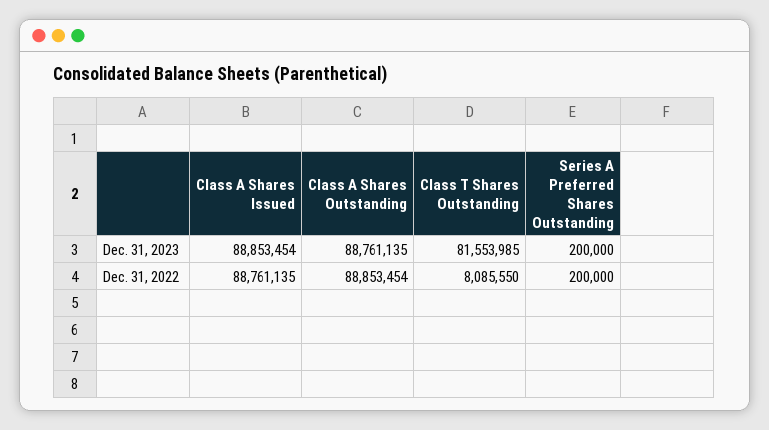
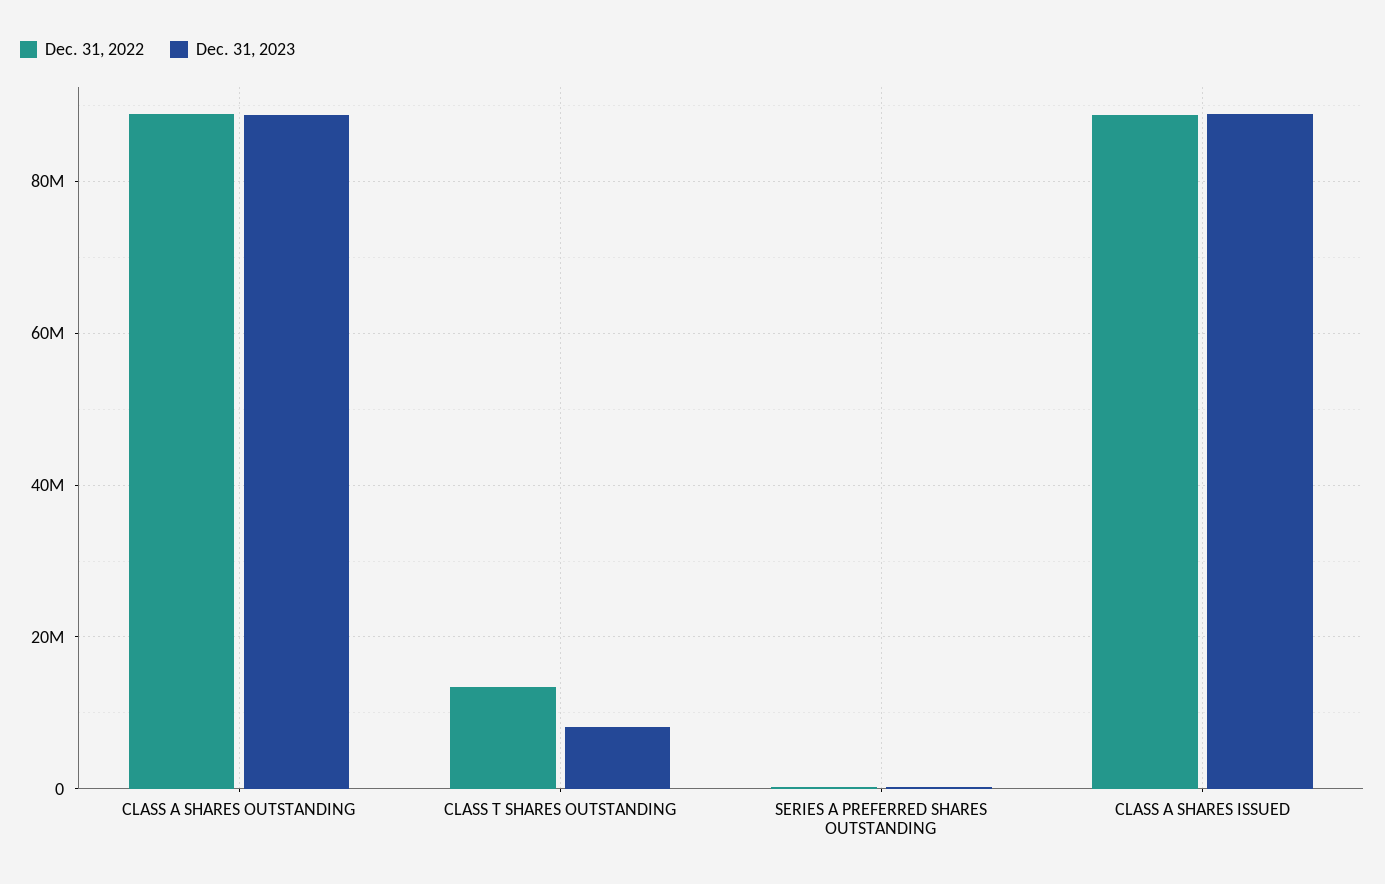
  {
    "Dec. 31, 2023": {
      "Class A Shares Issued": 88853454,
      "Class A Shares Outstanding": 88761135,
-     "Class T Shares Outstanding": 81553985,
+     "Class T Shares Outstanding": 8000000,
      "Series A Preferred Shares Outstanding": 200000
    },
    "Dec. 31, 2022": {
      "Class A Shares Issued": 88761135,
      "Class A Shares Outstanding": 88853454,
-     "Class T Shares Outstanding": 8085550,
+     "Class T Shares Outstanding": 14000000,
      "Series A Preferred Shares Outstanding": 200000
    }
  }

